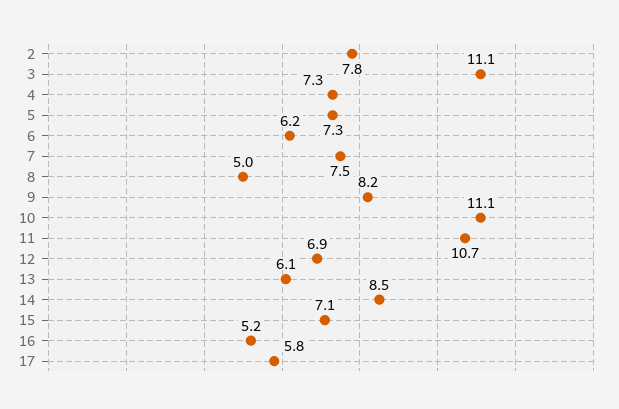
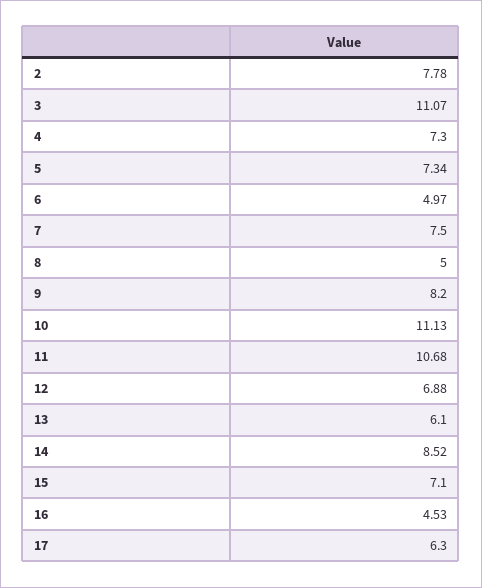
  {
    "2": 7.78,
    "3": 11.07,
    "4": 7.3,
    "5": 7.34,
-   "6": 6.2,
+   "6": 4.97,
    "7": 7.5,
    "8": 5,
    "9": 8.2,
    "10": 11.13,
    "11": 10.68,
    "12": 6.88,
    "13": 6.1,
    "14": 8.52,
    "15": 7.1,
-   "16": 5.2,
+   "16": 4.53,
-   "17": 5.8
+   "17": 6.3
  }

